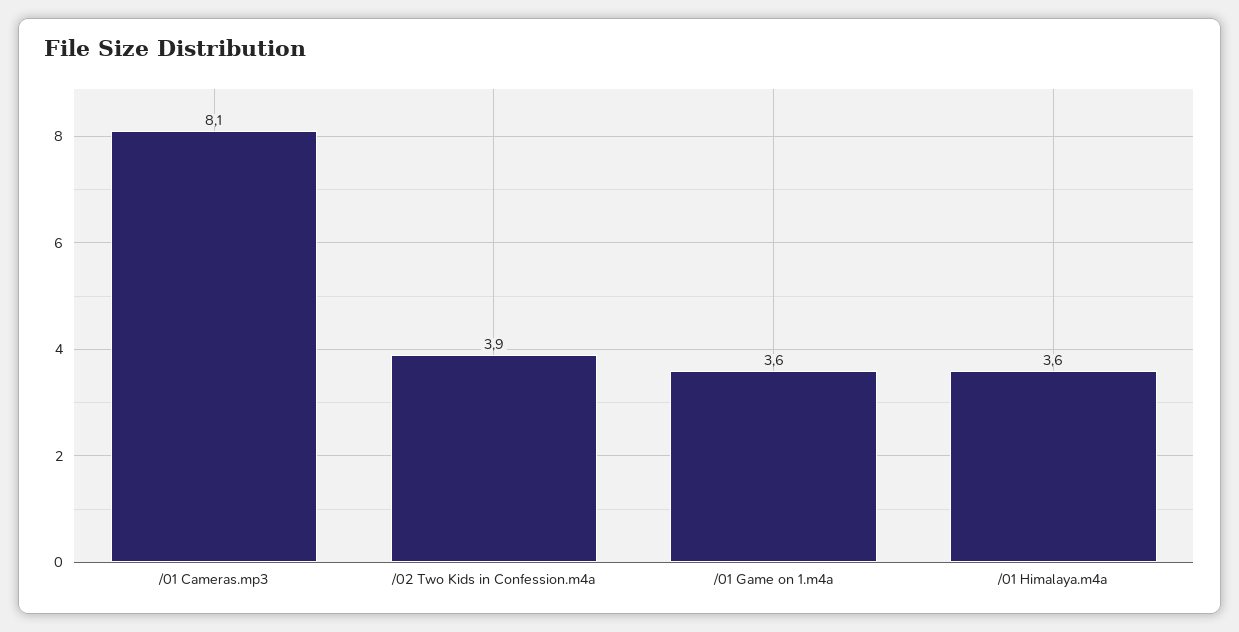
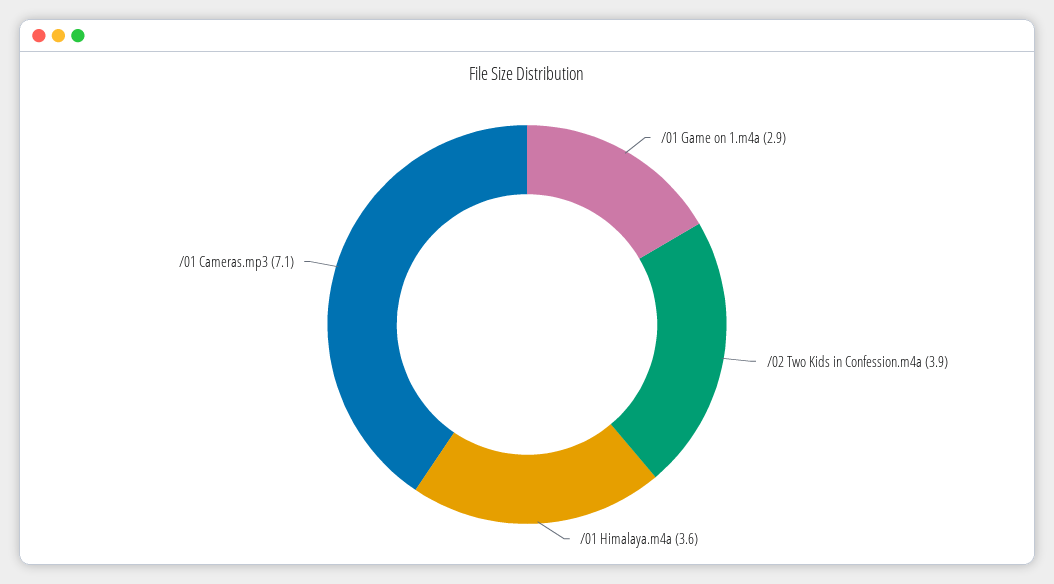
  {
-   "/01 Cameras.mp3": 8.1,
+   "/01 Cameras.mp3": 7.1,
    "/02 Two Kids in Confession.m4a": 3.9,
-   "/01 Game on 1.m4a": 3.6,
+   "/01 Game on 1.m4a": 2.9,
    "/01 Himalaya.m4a": 3.6
  }

